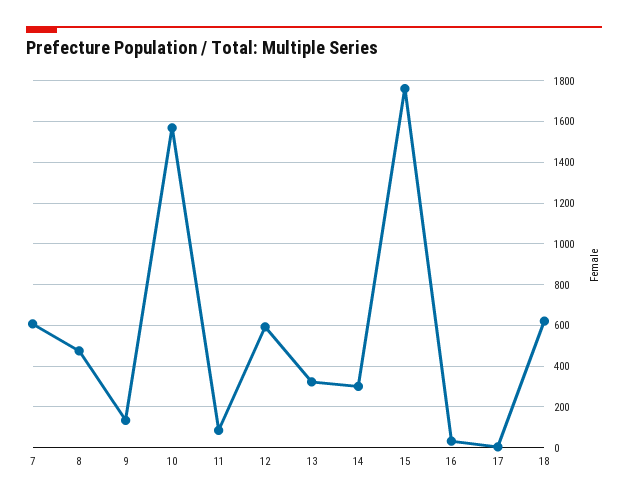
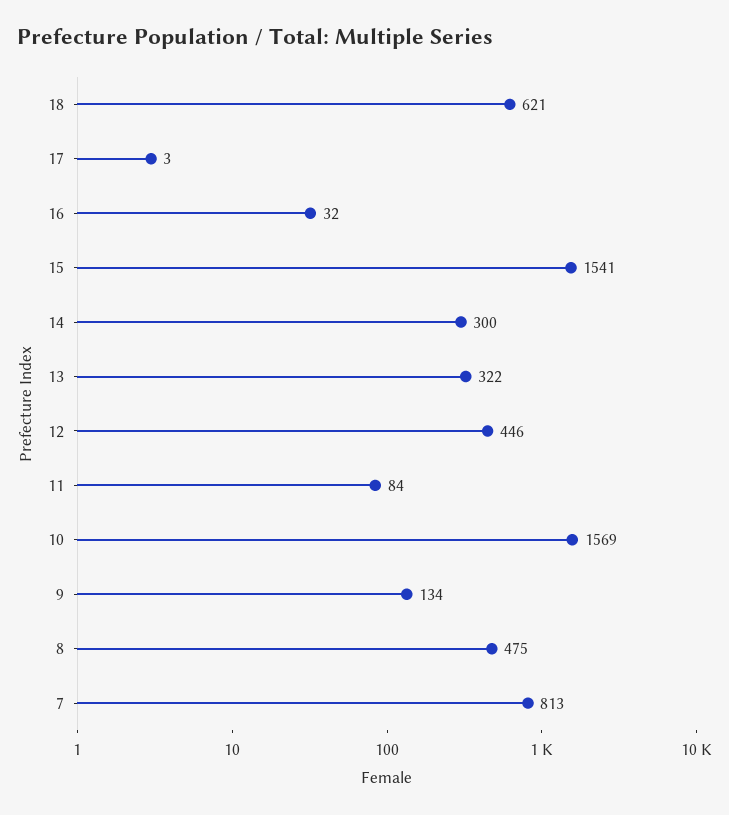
  {
-   "7": 600,
+   "7": 813,
    "8": 475,
    "9": 134,
    "10": 1569,
    "11": 84,
-   "12": 600,
+   "12": 446,
    "13": 322,
    "14": 300,
-   "15": 1750,
+   "15": 1541,
    "16": 32,
    "17": 3,
    "18": 621
  }

